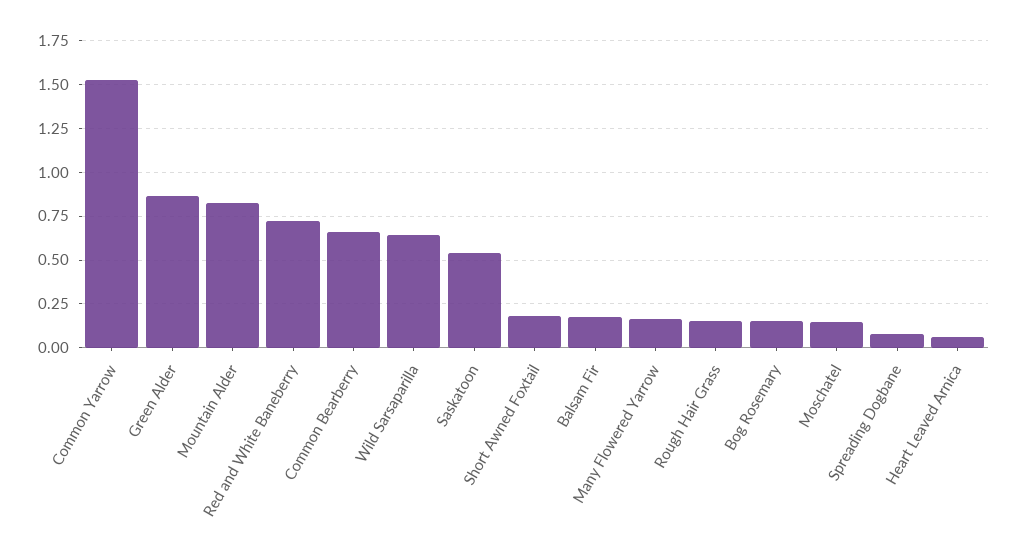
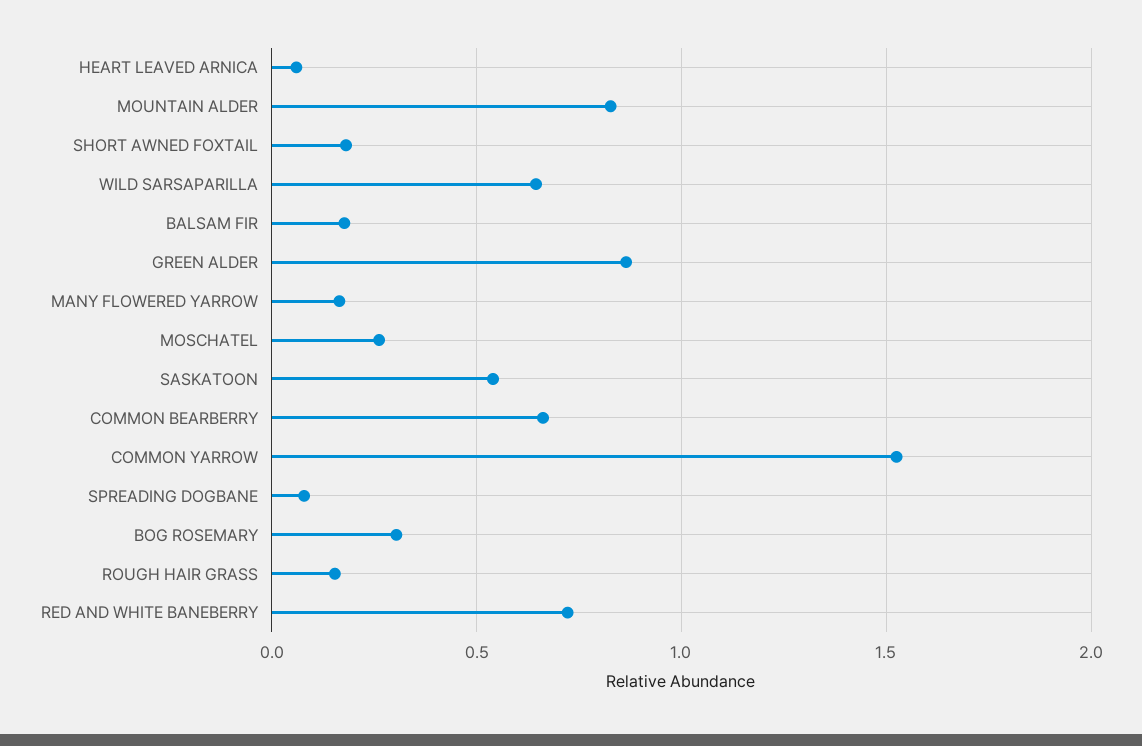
  {
    "Common Yarrow": 1.55,
    "Green Alder": 0.85,
    "Mountain Alder": 0.85,
    "Red and White Baneberry": 0.7,
    "Common Bearberry": 0.65,
    "Wild Sarsaparilla": 0.65,
    "Saskatoon": 0.55,
    "Short Awned Foxtail": 0.2,
    "Balsam Fir": 0.2,
    "Many Flowered Yarrow": 0.15,
    "Rough Hair Grass": 0.15,
-   "Bog Rosemary": 0.15,
+   "Bog Rosemary": 0.3,
-   "Moschatel": 0.15,
+   "Moschatel": 0.25,
    "Spreading Dogbane": 0.1,
    "Heart Leaved Arnica": 0.05
  }

